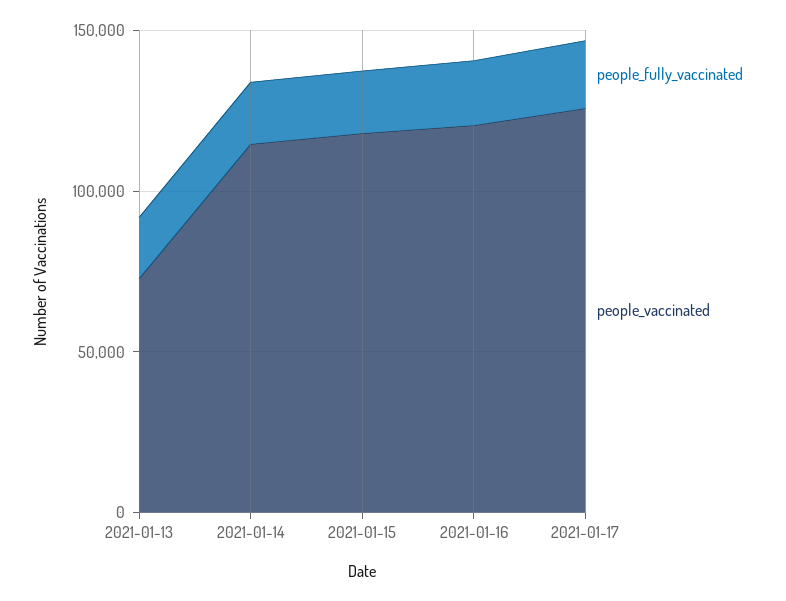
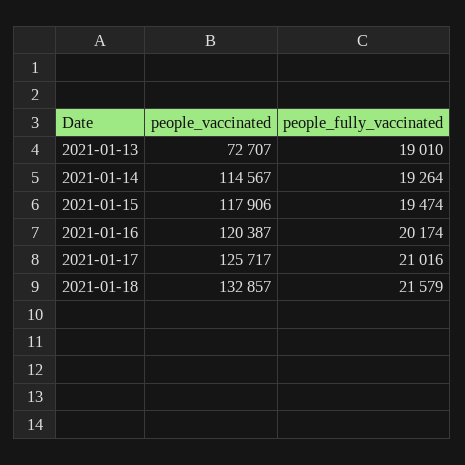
  {
    "people_fully_vaccinated": {
      "2021-01-13": 19010,
      "2021-01-14": 19264,
      "2021-01-15": 19474,
      "2021-01-16": 20174,
-     "2021-01-17": 21016
+     "2021-01-17": 21016,
+     "2021-01-18": 21579
    },
    "people_vaccinated": {
      "2021-01-13": 72707,
      "2021-01-14": 114567,
      "2021-01-15": 117906,
      "2021-01-16": 120387,
-     "2021-01-17": 125717
+     "2021-01-17": 125717,
+     "2021-01-18": 132857
    }
  }

